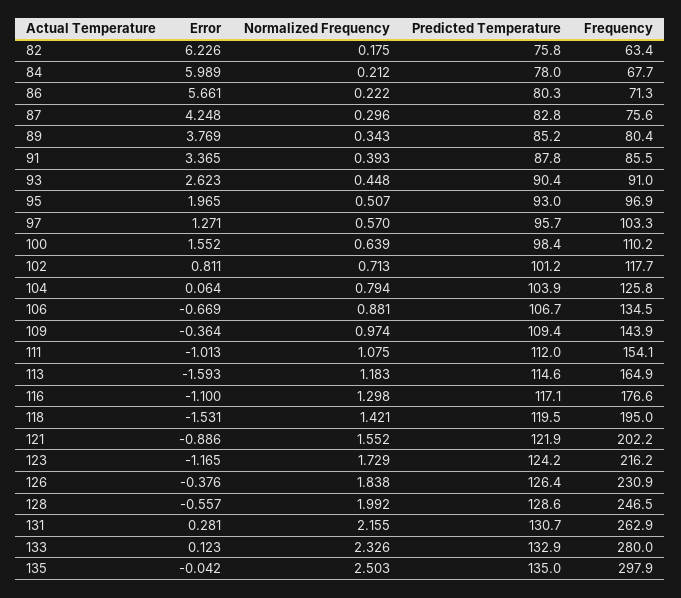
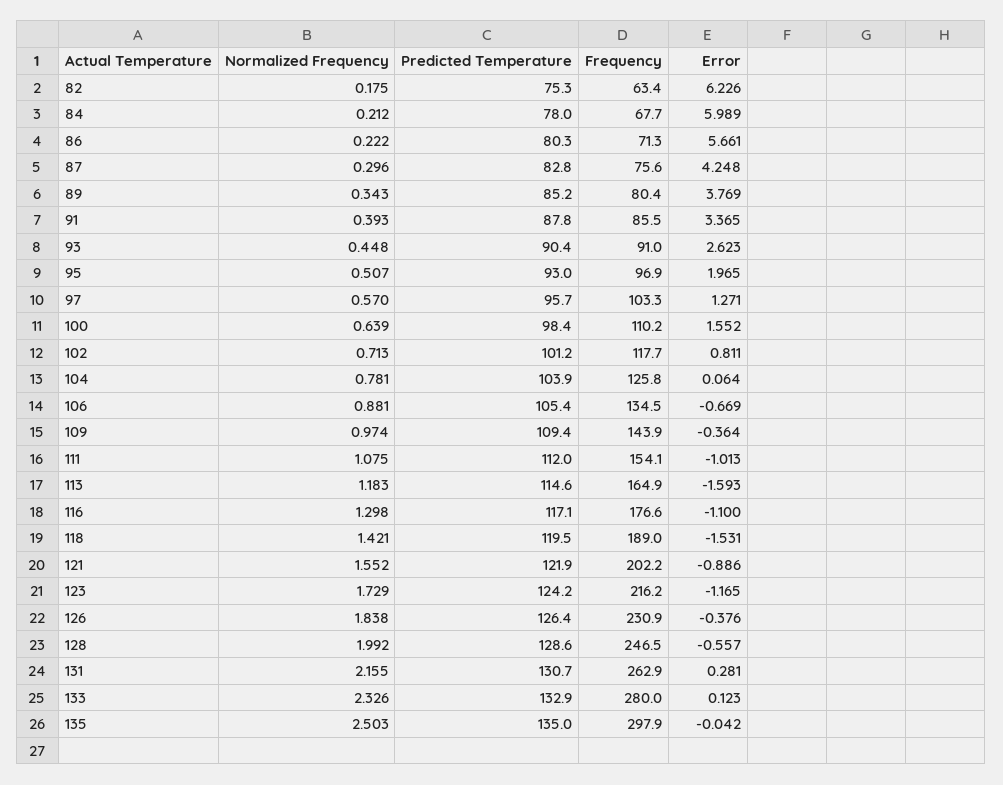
  {
    "Error": {
      "82": 6.226,
      "84": 5.989,
      "86": 5.661,
      "87": 4.248,
      "89": 3.769,
      "91": 3.365,
      "93": 2.623,
      "95": 1.965,
      "97": 1.271,
      "100": 1.552,
      "102": 0.811,
      "104": 0.064,
      "106": -0.669,
      "109": -0.364,
      "111": -1.013,
      "113": -1.593,
      "116": -1.1,
      "118": -1.531,
      "121": -0.886,
      "123": -1.165,
      "126": -0.376,
      "128": -0.557,
      "131": 0.281,
      "133": 0.123,
      "135": -0.042
    },
    "Normalized Frequency": {
      "82": 0.175,
      "84": 0.212,
      "86": 0.222,
      "87": 0.296,
      "89": 0.343,
      "91": 0.393,
      "93": 0.448,
      "95": 0.507,
      "97": 0.57,
      "100": 0.639,
      "102": 0.713,
-     "104": 0.794,
+     "104": 0.781,
      "106": 0.881,
      "109": 0.974,
      "111": 1.075,
      "113": 1.183,
      "116": 1.298,
      "118": 1.421,
      "121": 1.552,
      "123": 1.729,
      "126": 1.838,
      "128": 1.992,
      "131": 2.155,
      "133": 2.326,
      "135": 2.503
    },
    "Predicted Temperature": {
-     "82": 75.8,
+     "82": 75.3,
      "84": 78,
      "86": 80.3,
      "87": 82.8,
      "89": 85.2,
      "91": 87.8,
      "93": 90.4,
      "95": 93,
      "97": 95.7,
      "100": 98.4,
      "102": 101.2,
      "104": 103.9,
-     "106": 106.7,
+     "106": 105.4,
      "109": 109.4,
      "111": 112,
      "113": 114.6,
      "116": 117.1,
      "118": 119.5,
      "121": 121.9,
      "123": 124.2,
      "126": 126.4,
      "128": 128.6,
      "131": 130.7,
      "133": 132.9,
      "135": 135
    },
    "Frequency": {
      "82": 63.4,
      "84": 67.7,
      "86": 71.3,
      "87": 75.6,
      "89": 80.4,
      "91": 85.5,
      "93": 91,
      "95": 96.9,
      "97": 103.3,
      "100": 110.2,
      "102": 117.7,
      "104": 125.8,
      "106": 134.5,
      "109": 143.9,
      "111": 154.1,
      "113": 164.9,
      "116": 176.6,
-     "118": 195,
+     "118": 189,
      "121": 202.2,
      "123": 216.2,
      "126": 230.9,
      "128": 246.5,
      "131": 262.9,
      "133": 280,
      "135": 297.9
    }
  }

